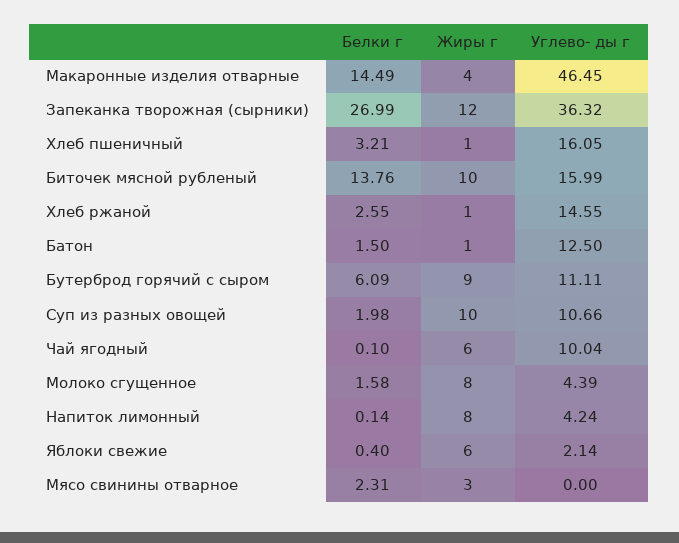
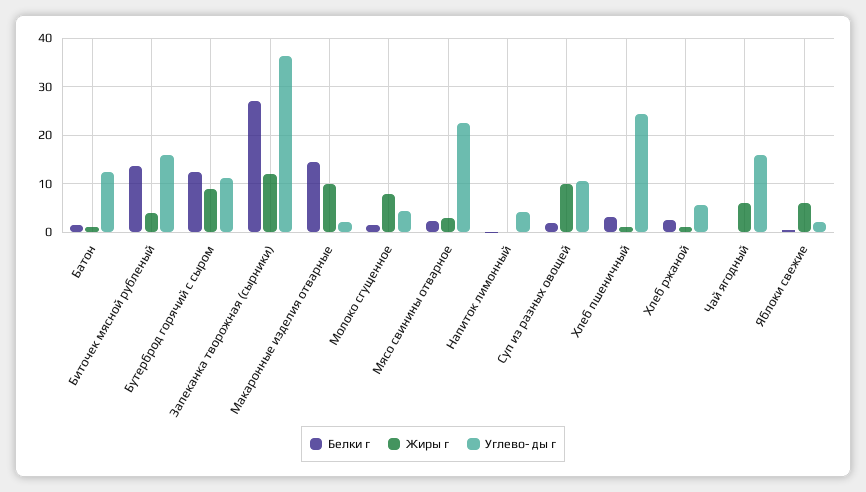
  {
    "Белки г": {
      "Макаронные изделия отварные": 14.49,
      "Запеканка творожная (сырники)": 26.99,
      "Хлеб пшеничный": 3.21,
      "Биточек мясной рубленый": 13.76,
      "Хлеб ржаной": 2.55,
      "Батон": 1.5,
-     "Бутерброд горячий с сыром": 6.09,
+     "Бутерброд горячий с сыром": 12,
      "Суп из разных овощей": 1.98,
      "Чай ягодный": 0.1,
      "Молоко сгущенное": 1.58,
      "Напиток лимонный": 0.14,
      "Яблоки свежие": 0.4,
      "Мясо свинины отварное": 2.31
    },
    "Жиры г": {
-     "Макаронные изделия отварные": 4,
+     "Макаронные изделия отварные": 10,
      "Запеканка творожная (сырники)": 12,
      "Хлеб пшеничный": 1,
-     "Биточек мясной рубленый": 10,
+     "Биточек мясной рубленый": 4,
      "Хлеб ржаной": 1,
      "Батон": 1,
      "Бутерброд горячий с сыром": 9,
      "Суп из разных овощей": 10,
      "Чай ягодный": 6,
      "Молоко сгущенное": 8,
-     "Напиток лимонный": 8,
+     "Напиток лимонный": 0,
      "Яблоки свежие": 6,
      "Мясо свинины отварное": 3
    },
    "Углево- ды г": {
-     "Макаронные изделия отварные": 46.45,
+     "Макаронные изделия отварные": 2,
      "Запеканка творожная (сырники)": 36.32,
-     "Хлеб пшеничный": 16.05,
+     "Хлеб пшеничный": 24,
      "Биточек мясной рубленый": 15.99,
-     "Хлеб ржаной": 14.55,
+     "Хлеб ржаной": 6,
      "Батон": 12.5,
      "Бутерброд горячий с сыром": 11.11,
      "Суп из разных овощей": 10.66,
-     "Чай ягодный": 10.04,
+     "Чай ягодный": 16,
      "Молоко сгущенное": 4.39,
      "Напиток лимонный": 4.24,
      "Яблоки свежие": 2.14,
-     "Мясо свинины отварное": 0
+     "Мясо свинины отварное": 22
    }
  }

